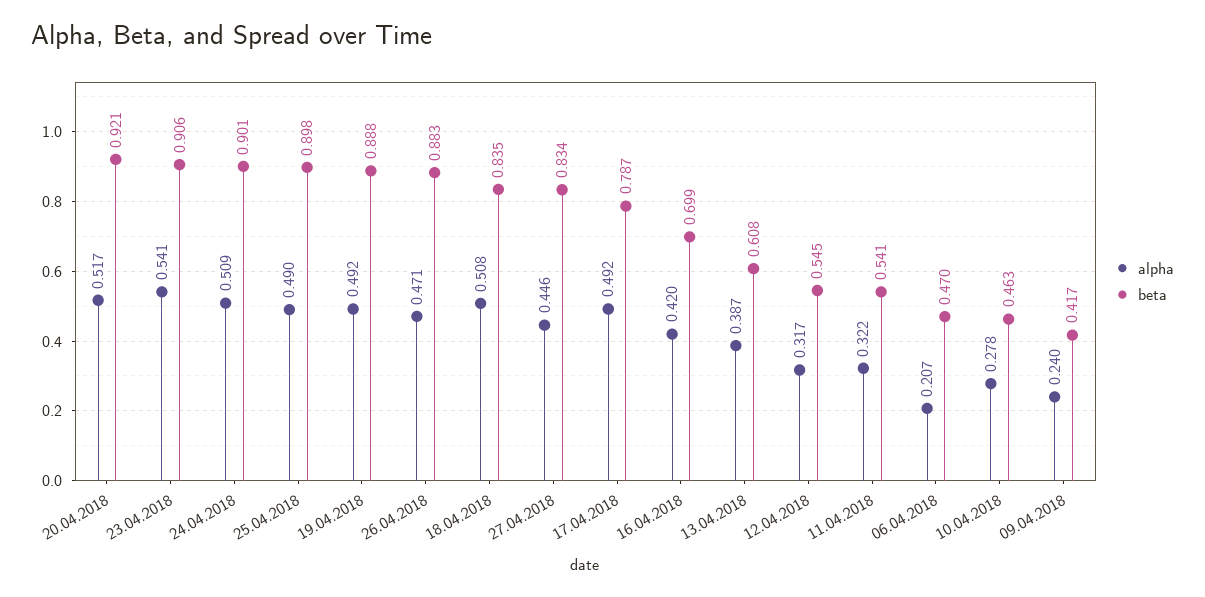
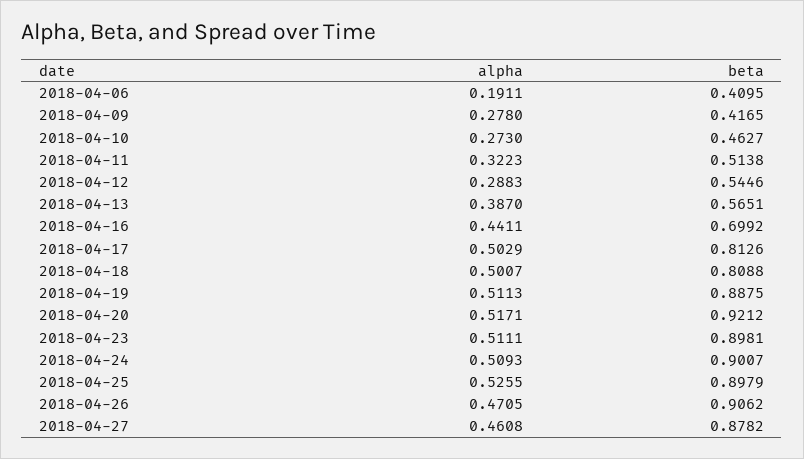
  {
    "alpha": {
      "20.04.2018": 0.5171,
-     "23.04.2018": 0.541,
+     "23.04.2018": 0.5111,
      "24.04.2018": 0.5093,
-     "25.04.2018": 0.49,
+     "25.04.2018": 0.5255,
-     "19.04.2018": 0.492,
+     "19.04.2018": 0.5113,
      "26.04.2018": 0.4705,
-     "18.04.2018": 0.508,
+     "18.04.2018": 0.5007,
-     "27.04.2018": 0.446,
+     "27.04.2018": 0.4608,
-     "17.04.2018": 0.492,
+     "17.04.2018": 0.5029,
-     "16.04.2018": 0.42,
+     "16.04.2018": 0.4411,
      "13.04.2018": 0.387,
-     "12.04.2018": 0.317,
+     "12.04.2018": 0.2883,
      "11.04.2018": 0.3223,
-     "06.04.2018": 0.207,
+     "06.04.2018": 0.1911,
-     "10.04.2018": 0.278,
+     "10.04.2018": 0.273,
-     "09.04.2018": 0.24
+     "09.04.2018": 0.278
    },
    "beta": {
      "20.04.2018": 0.9212,
-     "23.04.2018": 0.906,
+     "23.04.2018": 0.8981,
      "24.04.2018": 0.9007,
      "25.04.2018": 0.8979,
      "19.04.2018": 0.8875,
-     "26.04.2018": 0.883,
+     "26.04.2018": 0.9062,
-     "18.04.2018": 0.835,
+     "18.04.2018": 0.8088,
-     "27.04.2018": 0.834,
+     "27.04.2018": 0.8782,
-     "17.04.2018": 0.787,
+     "17.04.2018": 0.8126,
      "16.04.2018": 0.6992,
-     "13.04.2018": 0.608,
+     "13.04.2018": 0.5651,
      "12.04.2018": 0.5446,
-     "11.04.2018": 0.541,
+     "11.04.2018": 0.5138,
-     "06.04.2018": 0.47,
+     "06.04.2018": 0.4095,
      "10.04.2018": 0.4627,
      "09.04.2018": 0.4165
    }
  }

